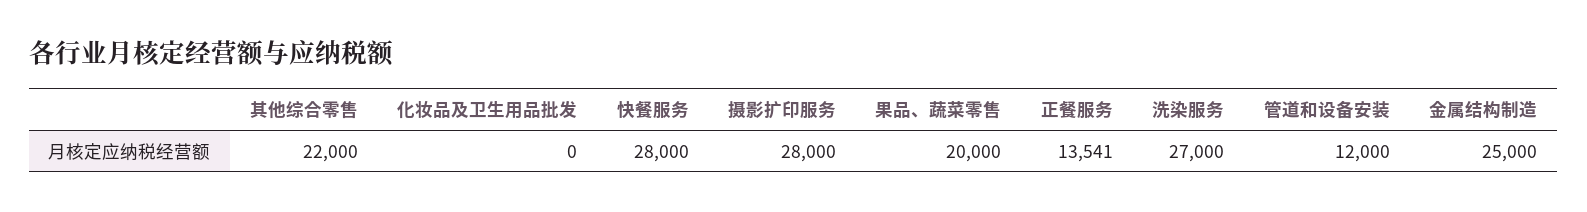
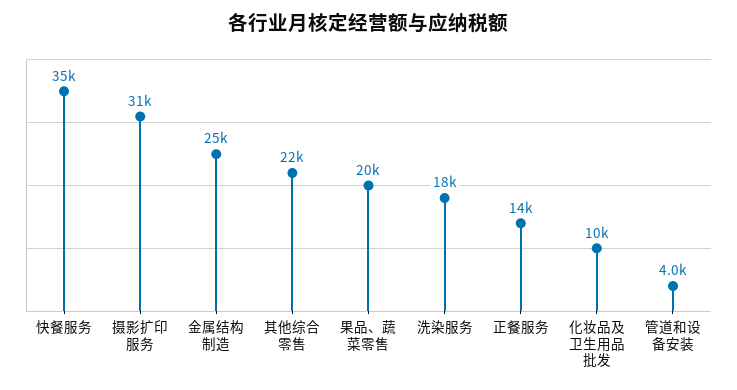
  {
    "其他综合零售": 22000,
-   "化妆品及卫生用品批发": 0,
+   "化妆品及卫生用品批发": 10000,
-   "快餐服务": 28000,
+   "快餐服务": 35000,
-   "摄影扩印服务": 28000,
+   "摄影扩印服务": 31000,
    "果品、蔬菜零售": 20000,
    "正餐服务": 13541,
-   "洗染服务": 27000,
+   "洗染服务": 18000,
-   "管道和设备安装": 12000,
+   "管道和设备安装": 4000,
    "金属结构制造": 25000
  }

